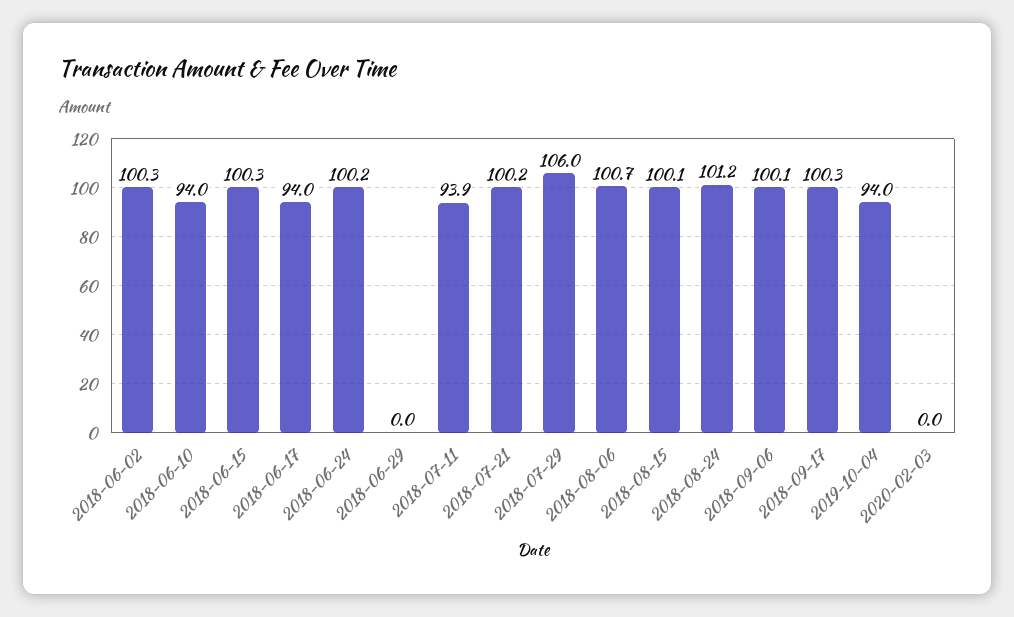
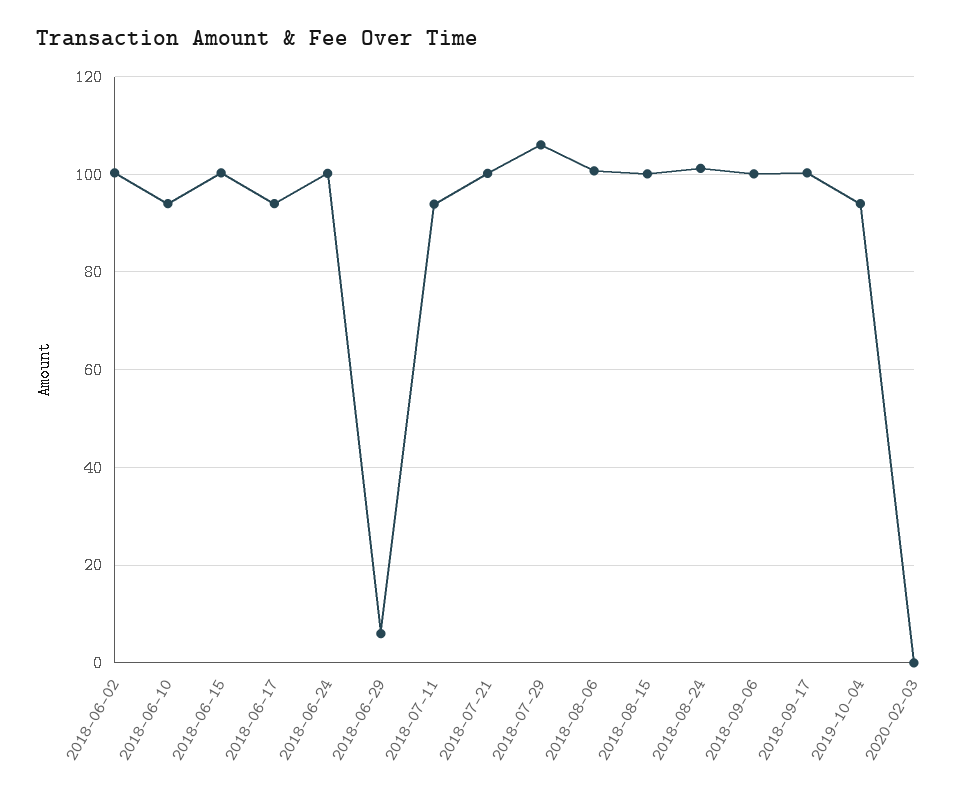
  {
    "2018-06-02": 100.3,
    "2018-06-10": 94,
    "2018-06-15": 100.3,
    "2018-06-17": 94,
    "2018-06-24": 100.2,
-   "2018-06-29": 0,
+   "2018-06-29": 6,
    "2018-07-11": 93.9,
    "2018-07-21": 100.2,
    "2018-07-29": 106,
    "2018-08-06": 100.7,
    "2018-08-15": 100.1,
    "2018-08-24": 101.2,
    "2018-09-06": 100.1,
    "2018-09-17": 100.3,
    "2019-10-04": 94,
    "2020-02-03": 0
  }

